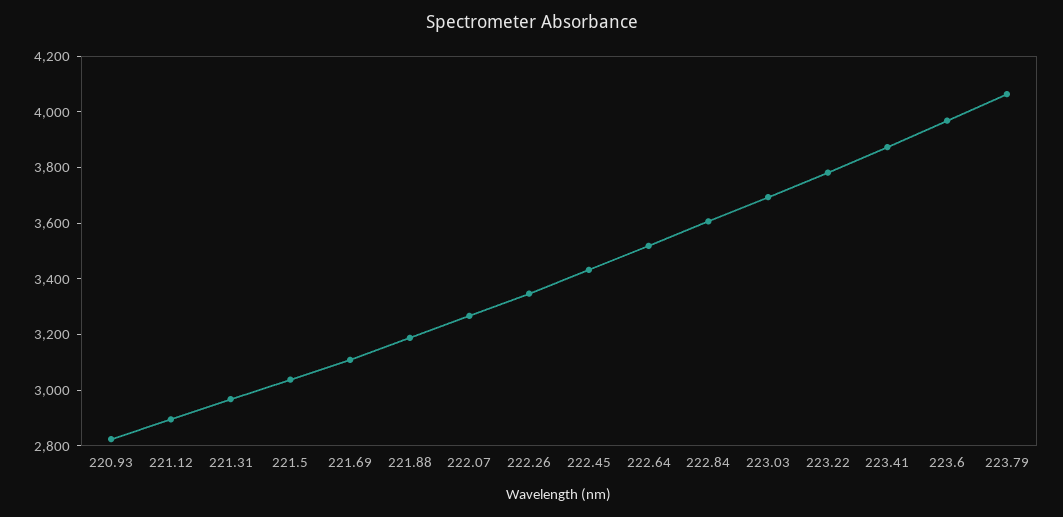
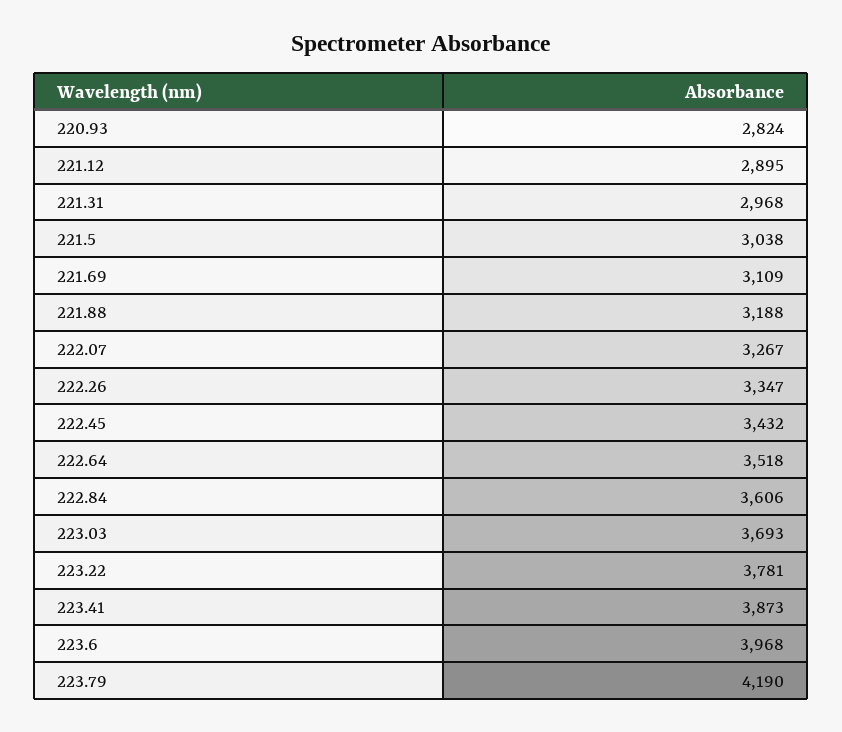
  {
    "220.93": 2824,
    "221.12": 2895,
    "221.31": 2968,
    "221.5": 3038,
    "221.69": 3109,
    "221.88": 3188,
    "222.07": 3267,
    "222.26": 3347,
    "222.45": 3432,
    "222.64": 3518,
    "222.84": 3606,
    "223.03": 3693,
    "223.22": 3781,
    "223.41": 3873,
    "223.6": 3968,
-   "223.79": 4050
+   "223.79": 4190
  }

